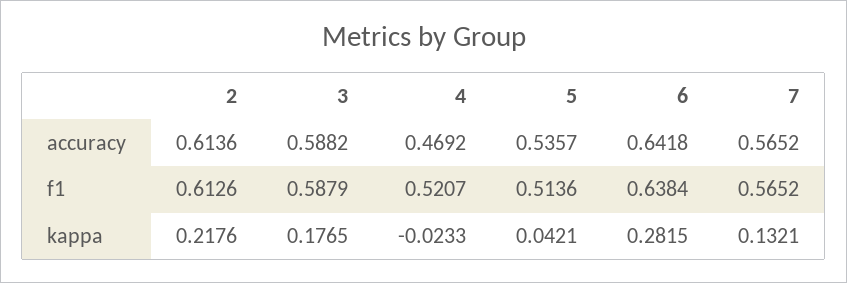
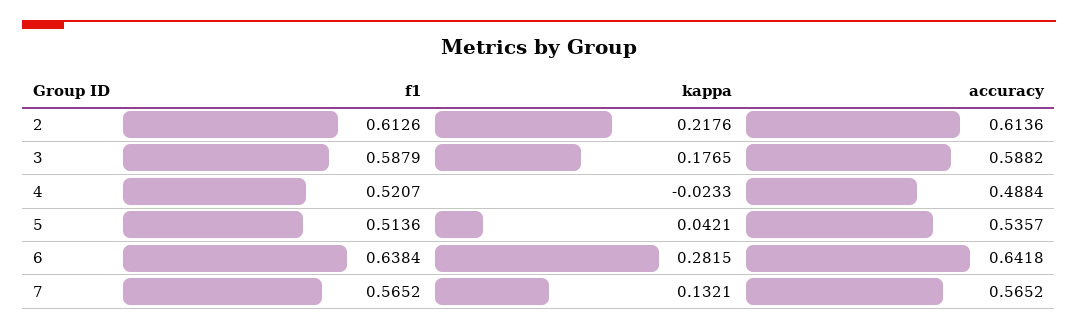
  {
    "2": {
      "accuracy": 0.6136,
      "f1": 0.6126,
      "kappa": 0.2176
    },
    "3": {
      "accuracy": 0.5882,
      "f1": 0.5879,
      "kappa": 0.1765
    },
    "4": {
-     "accuracy": 0.4692,
+     "accuracy": 0.4884,
      "f1": 0.5207,
      "kappa": -0.0233
    },
    "5": {
      "accuracy": 0.5357,
      "f1": 0.5136,
      "kappa": 0.0421
    },
    "6": {
      "accuracy": 0.6418,
      "f1": 0.6384,
      "kappa": 0.2815
    },
    "7": {
      "accuracy": 0.5652,
      "f1": 0.5652,
      "kappa": 0.1321
    }
  }

